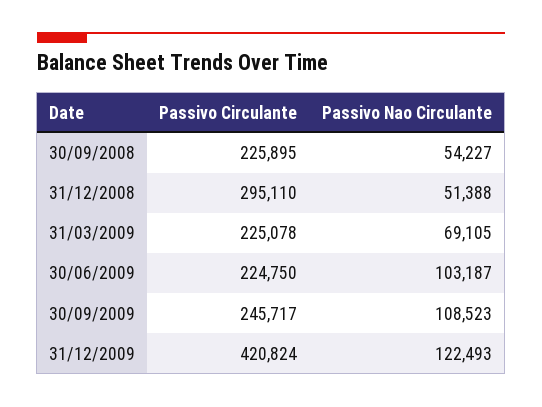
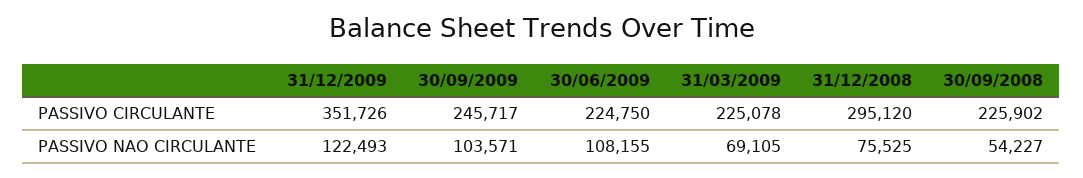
  {
    "Passivo Circulante": {
-     "30/09/2008": 225895,
+     "30/09/2008": 225902,
-     "31/12/2008": 295110,
+     "31/12/2008": 295120,
      "31/03/2009": 225078,
      "30/06/2009": 224750,
      "30/09/2009": 245717,
-     "31/12/2009": 420824
+     "31/12/2009": 351726
    },
    "Passivo Nao Circulante": {
      "30/09/2008": 54227,
-     "31/12/2008": 51388,
+     "31/12/2008": 75525,
      "31/03/2009": 69105,
-     "30/06/2009": 103187,
+     "30/06/2009": 108155,
-     "30/09/2009": 108523,
+     "30/09/2009": 103571,
      "31/12/2009": 122493
    }
  }

